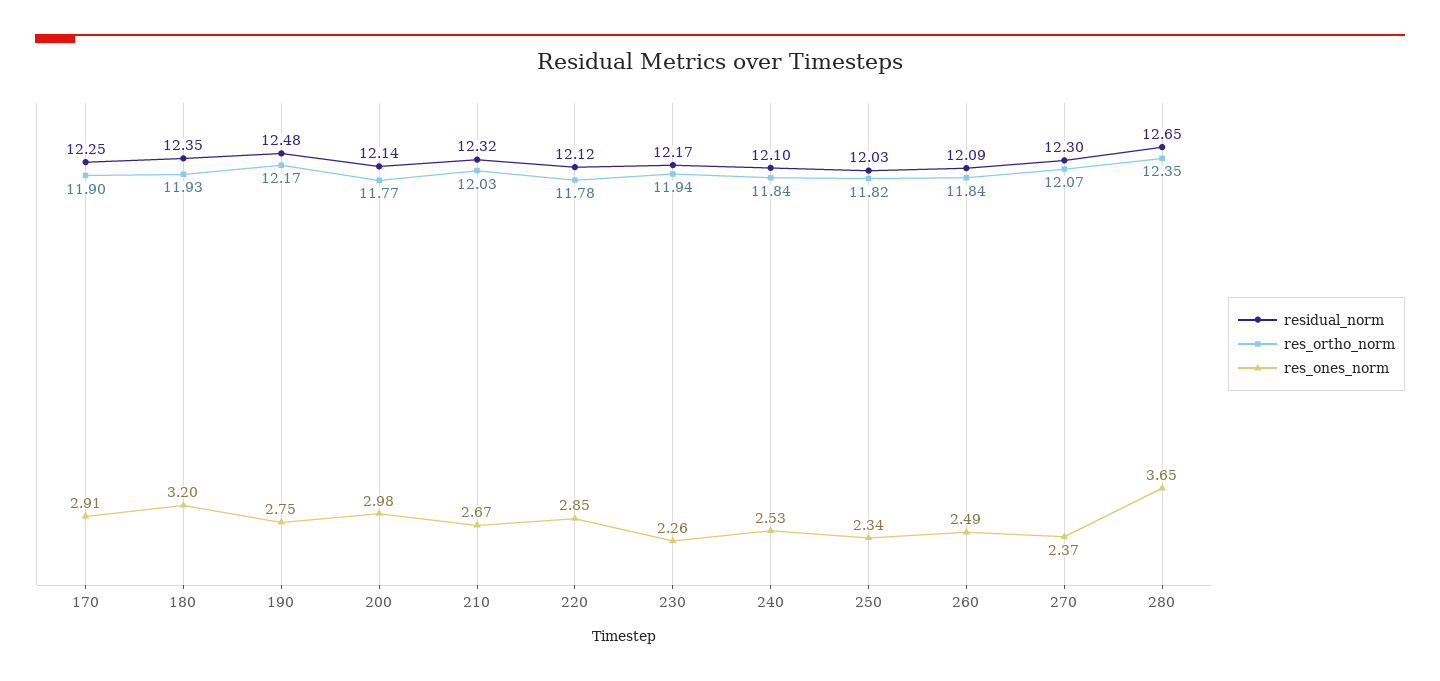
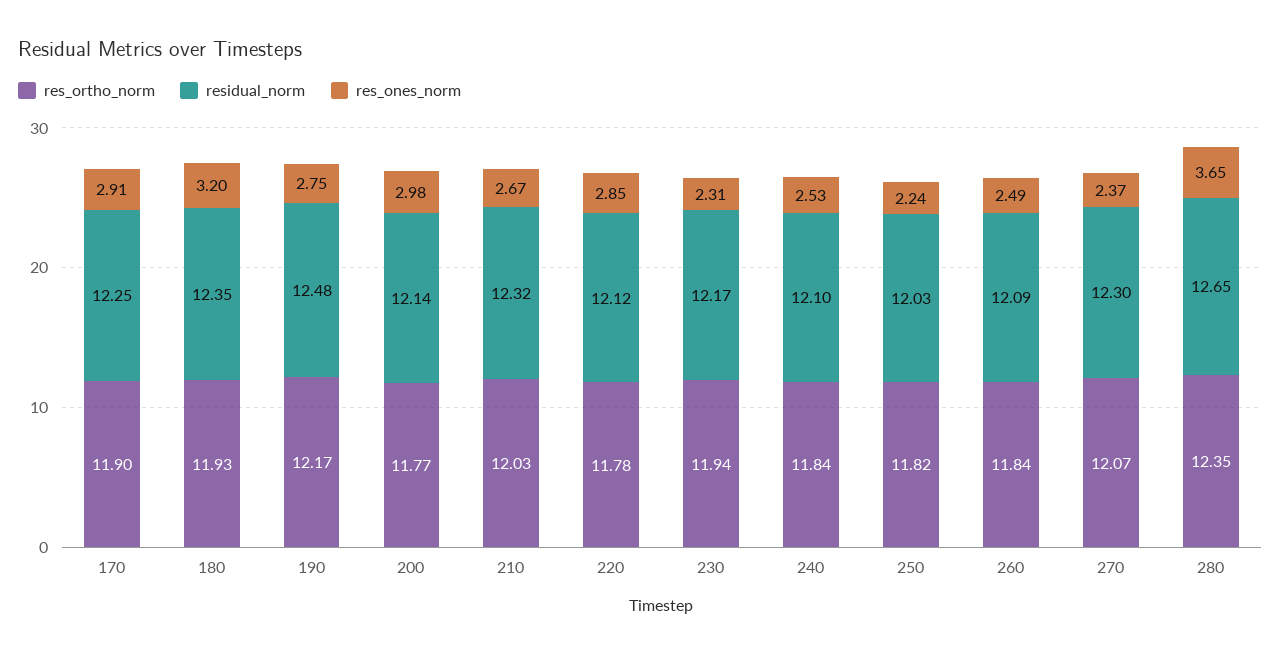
  {
    "residual_norm": {
      "170": 12.25,
      "180": 12.35,
      "190": 12.48,
      "200": 12.14,
      "210": 12.32,
      "220": 12.12,
      "230": 12.17,
      "240": 12.1,
      "250": 12.03,
      "260": 12.09,
      "270": 12.3,
      "280": 12.65
    },
    "res_ortho_norm": {
      "170": 11.9,
      "180": 11.93,
      "190": 12.17,
      "200": 11.77,
      "210": 12.03,
      "220": 11.78,
      "230": 11.94,
      "240": 11.84,
      "250": 11.82,
      "260": 11.84,
      "270": 12.07,
      "280": 12.35
    },
    "res_ones_norm": {
      "170": 2.91,
      "180": 3.2,
      "190": 2.75,
      "200": 2.98,
      "210": 2.67,
      "220": 2.85,
-     "230": 2.26,
+     "230": 2.31,
      "240": 2.53,
-     "250": 2.34,
+     "250": 2.24,
      "260": 2.49,
      "270": 2.37,
      "280": 3.65
    }
  }

